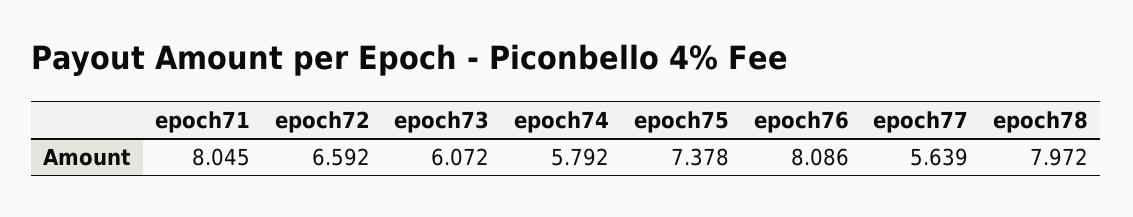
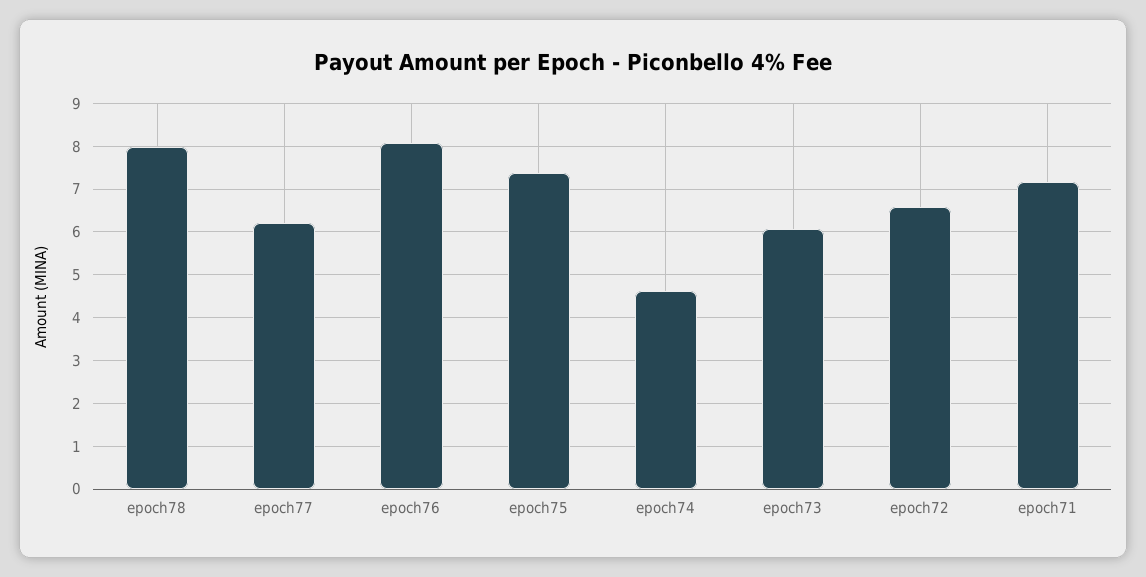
  {
-   "epoch71": 8.045,
+   "epoch71": 7.2,
    "epoch72": 6.592,
    "epoch73": 6.072,
-   "epoch74": 5.792,
+   "epoch74": 4.6,
    "epoch75": 7.378,
    "epoch76": 8.086,
-   "epoch77": 5.639,
+   "epoch77": 6.2,
    "epoch78": 7.972
  }

